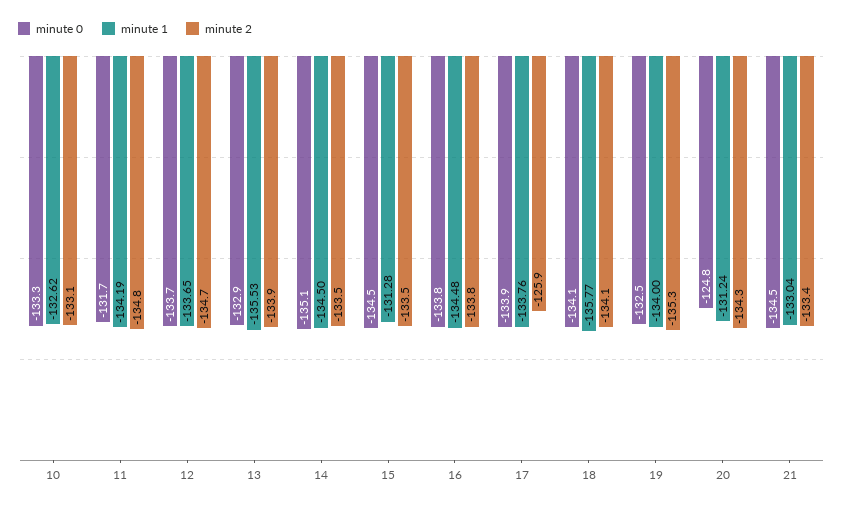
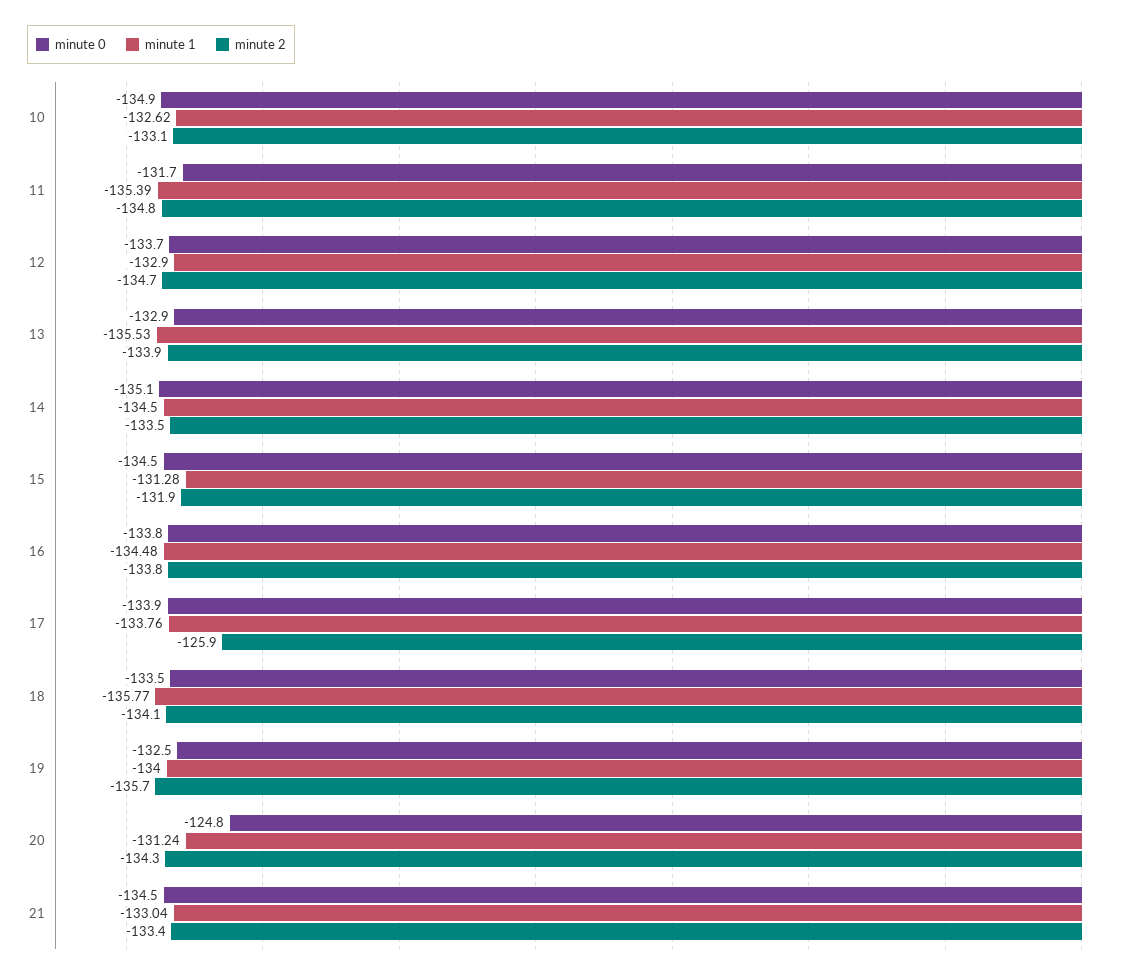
  {
    "minute 0": {
-     "10": -133.3,
+     "10": -134.9,
      "11": -131.7,
      "12": -133.7,
      "13": -132.9,
      "14": -135.1,
      "15": -134.5,
      "16": -133.8,
      "17": -133.9,
-     "18": -134.1,
+     "18": -133.5,
      "19": -132.5,
      "20": -124.8,
      "21": -134.5
    },
    "minute 1": {
      "10": -132.62,
-     "11": -134.19,
+     "11": -135.39,
-     "12": -133.65,
+     "12": -132.9,
      "13": -135.53,
      "14": -134.5,
      "15": -131.28,
      "16": -134.48,
      "17": -133.76,
      "18": -135.77,
      "19": -134,
      "20": -131.24,
      "21": -133.04
    },
    "minute 2": {
      "10": -133.1,
      "11": -134.8,
      "12": -134.7,
      "13": -133.9,
      "14": -133.5,
-     "15": -133.5,
+     "15": -131.9,
      "16": -133.8,
      "17": -125.9,
      "18": -134.1,
-     "19": -135.3,
+     "19": -135.7,
      "20": -134.3,
      "21": -133.4
    }
  }

